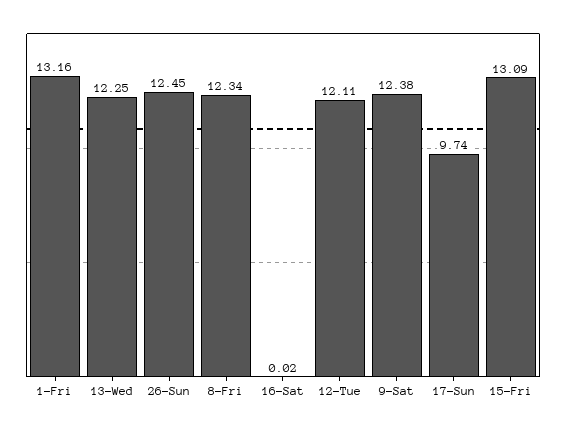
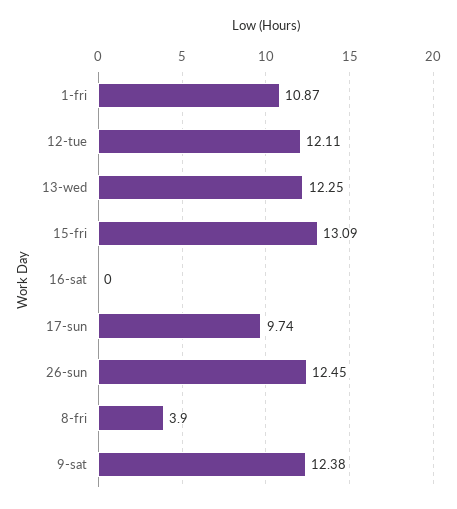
  {
-   "1-Fri": 13.16,
+   "1-Fri": 10.87,
    "13-Wed": 12.25,
    "26-Sun": 12.45,
-   "8-Fri": 12.34,
+   "8-Fri": 3.9,
-   "16-Sat": 0.02,
+   "16-Sat": 0,
    "12-Tue": 12.11,
    "9-Sat": 12.38,
    "17-Sun": 9.74,
    "15-Fri": 13.09
  }

